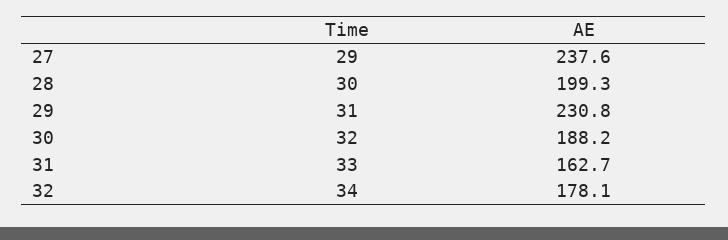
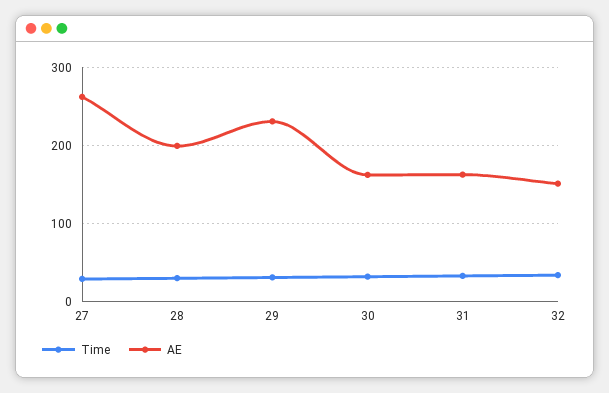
  {
    "Time": {
      "27": 29,
      "28": 30,
      "29": 31,
      "30": 32,
      "31": 33,
      "32": 34
    },
    "AE": {
-     "27": 237.6,
+     "27": 260,
      "28": 199.3,
      "29": 230.8,
-     "30": 188.2,
+     "30": 160,
      "31": 162.7,
-     "32": 178.1
+     "32": 150
    }
  }

